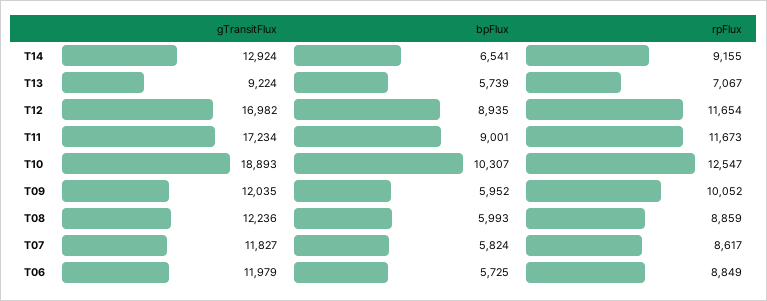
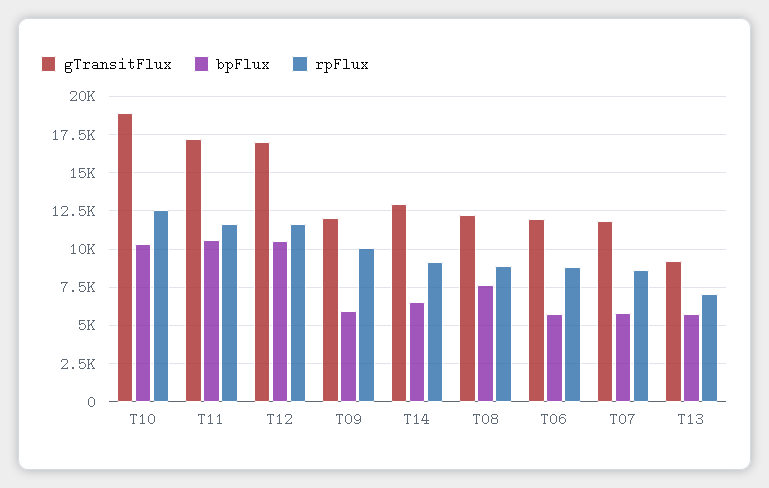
  {
    "gTransitFlux": {
      "T14": 12924,
      "T13": 9224,
      "T12": 16982,
      "T11": 17234,
      "T10": 18893,
      "T09": 12035,
      "T08": 12236,
      "T07": 11827,
      "T06": 11979
    },
    "bpFlux": {
      "T14": 6541,
      "T13": 5739,
-     "T12": 8935,
+     "T12": 10500,
-     "T11": 9001,
+     "T11": 10500,
      "T10": 10307,
      "T09": 5952,
-     "T08": 5993,
+     "T08": 7500,
      "T07": 5824,
      "T06": 5725
    },
    "rpFlux": {
      "T14": 9155,
      "T13": 7067,
      "T12": 11654,
      "T11": 11673,
      "T10": 12547,
      "T09": 10052,
      "T08": 8859,
      "T07": 8617,
      "T06": 8849
    }
  }

